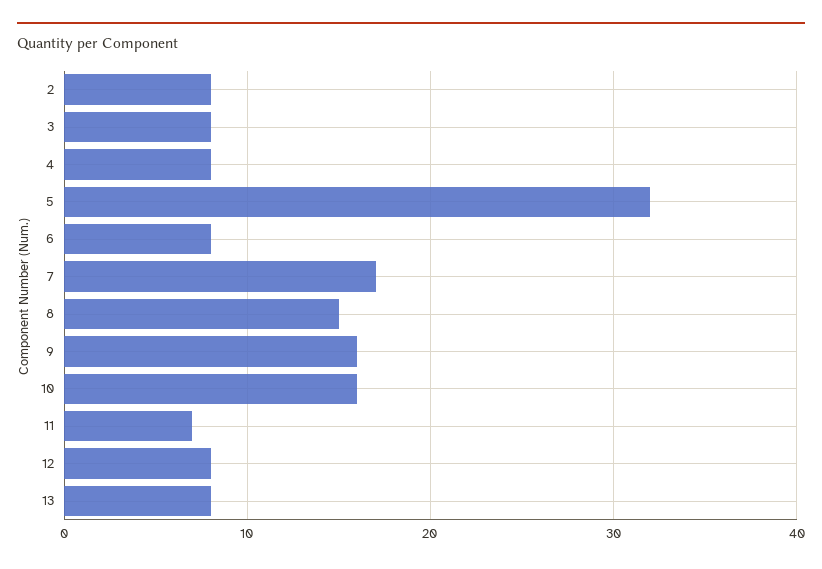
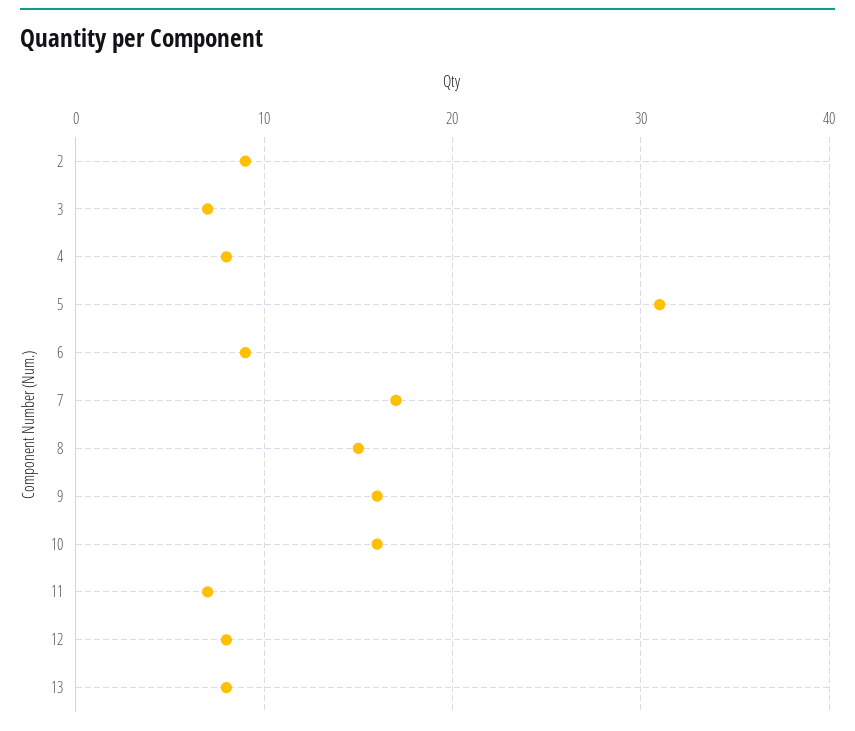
  {
-   "2": 8,
+   "2": 9,
-   "3": 8,
+   "3": 7,
    "4": 8,
-   "5": 32,
+   "5": 31,
-   "6": 8,
+   "6": 9,
    "7": 17,
    "8": 15,
    "9": 16,
    "10": 16,
    "11": 7,
    "12": 8,
    "13": 8
  }

